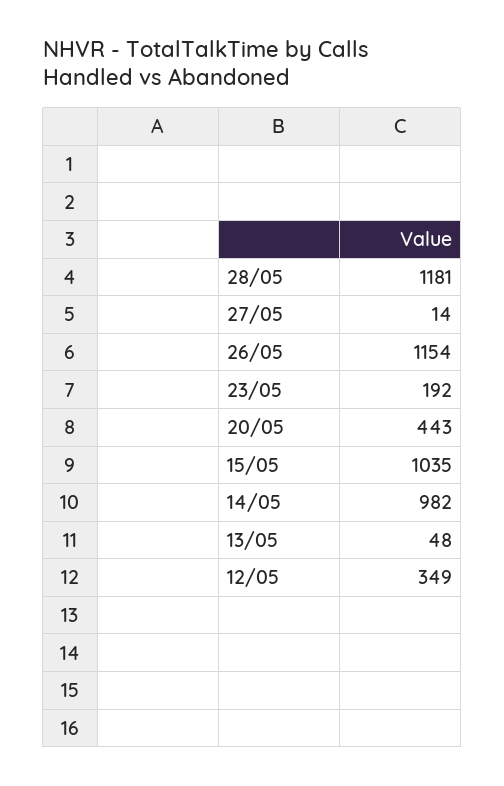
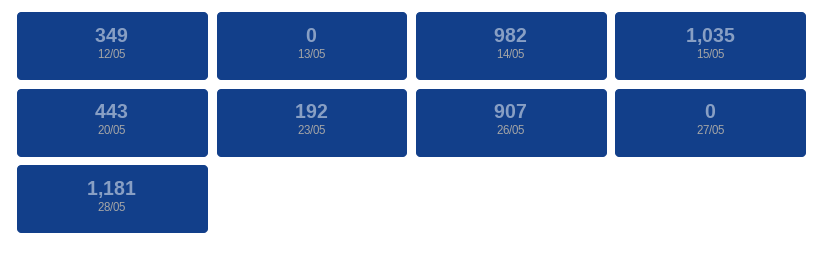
  {
    "28/05": 1181,
-   "27/05": 14,
+   "27/05": 0,
-   "26/05": 1154,
+   "26/05": 907,
    "23/05": 192,
    "20/05": 443,
    "15/05": 1035,
    "14/05": 982,
-   "13/05": 48,
+   "13/05": 0,
    "12/05": 349
  }

